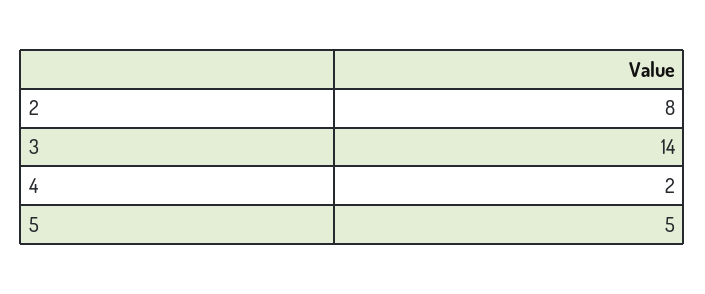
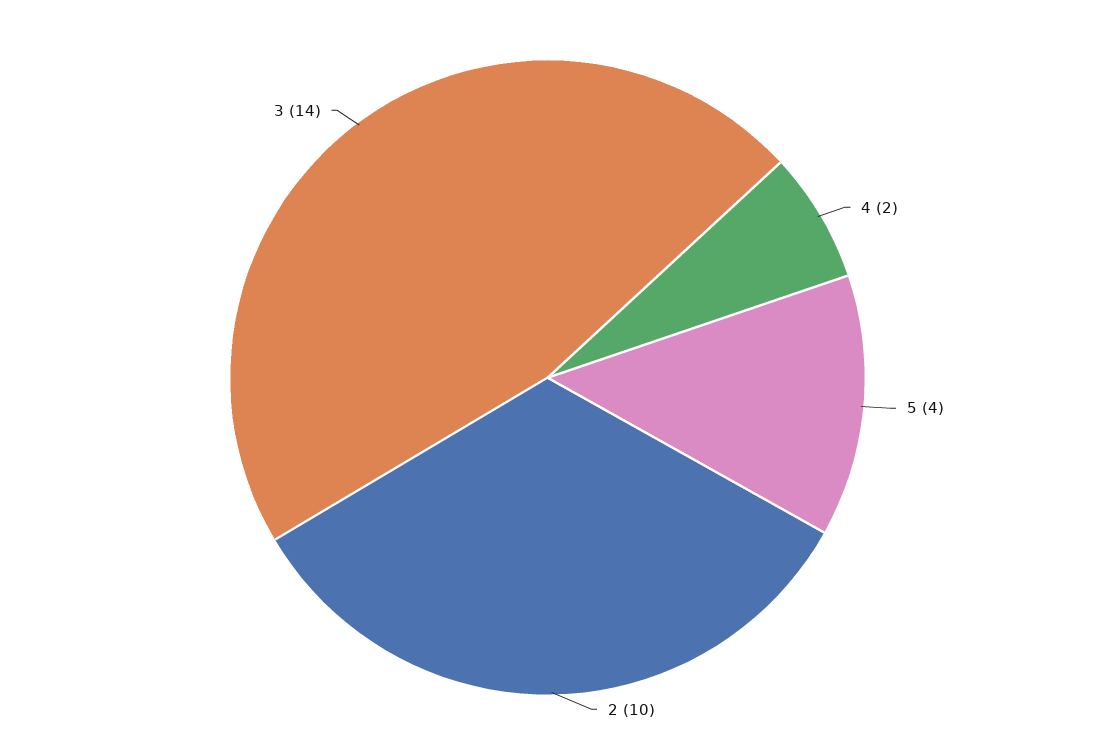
  {
-   "2": 8,
+   "2": 10,
    "3": 14,
    "4": 2,
-   "5": 5
+   "5": 4
  }

